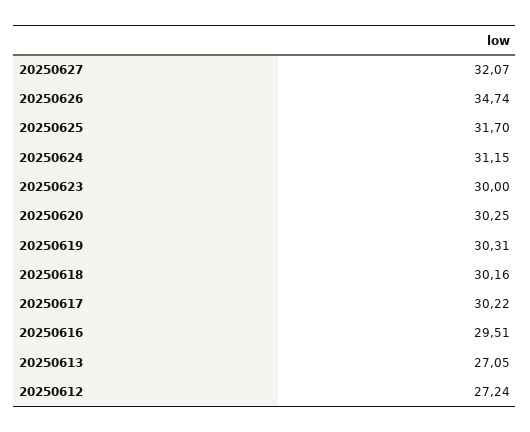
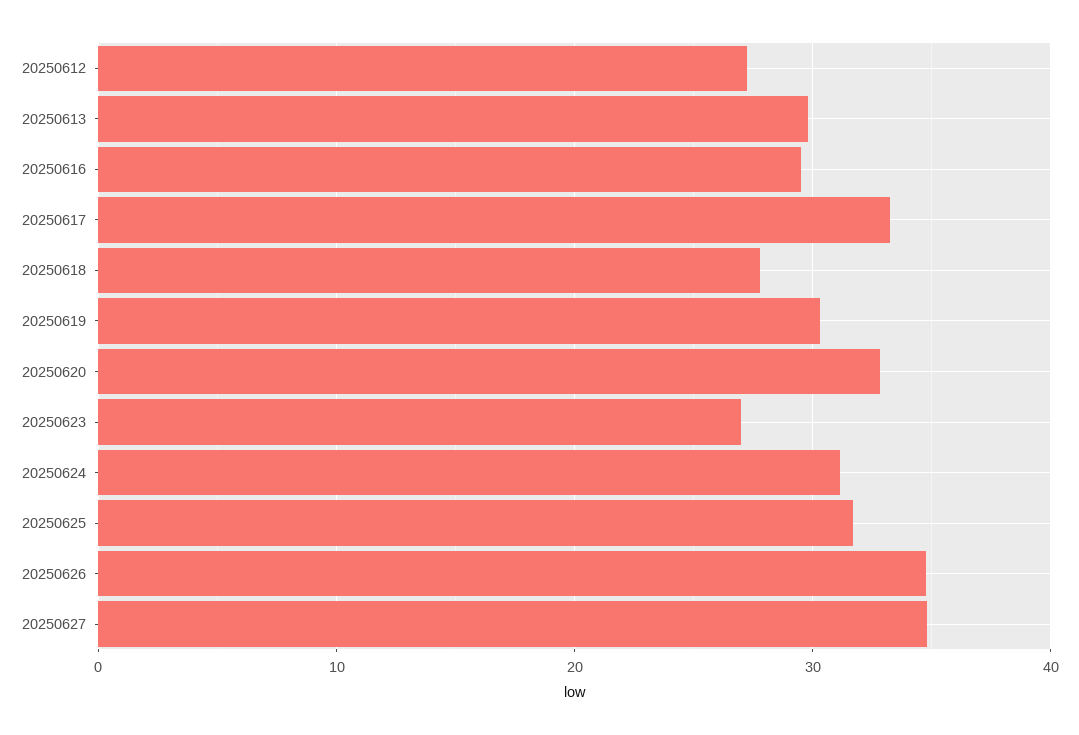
  {
-   "20250627": 32.07,
+   "20250627": 35,
    "20250626": 34.74,
    "20250625": 31.7,
    "20250624": 31.15,
-   "20250623": 30,
+   "20250623": 27,
-   "20250620": 30.25,
+   "20250620": 33,
    "20250619": 30.31,
-   "20250618": 30.16,
+   "20250618": 28,
-   "20250617": 30.22,
+   "20250617": 33,
    "20250616": 29.51,
-   "20250613": 27.05,
+   "20250613": 30,
    "20250612": 27.24
  }

